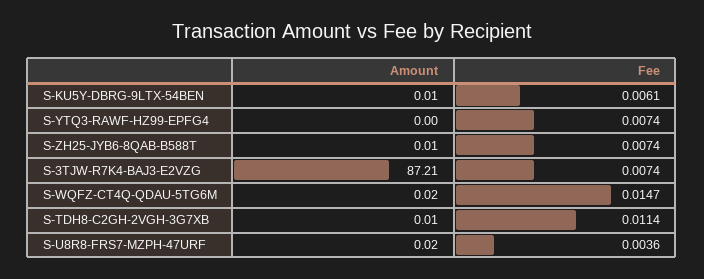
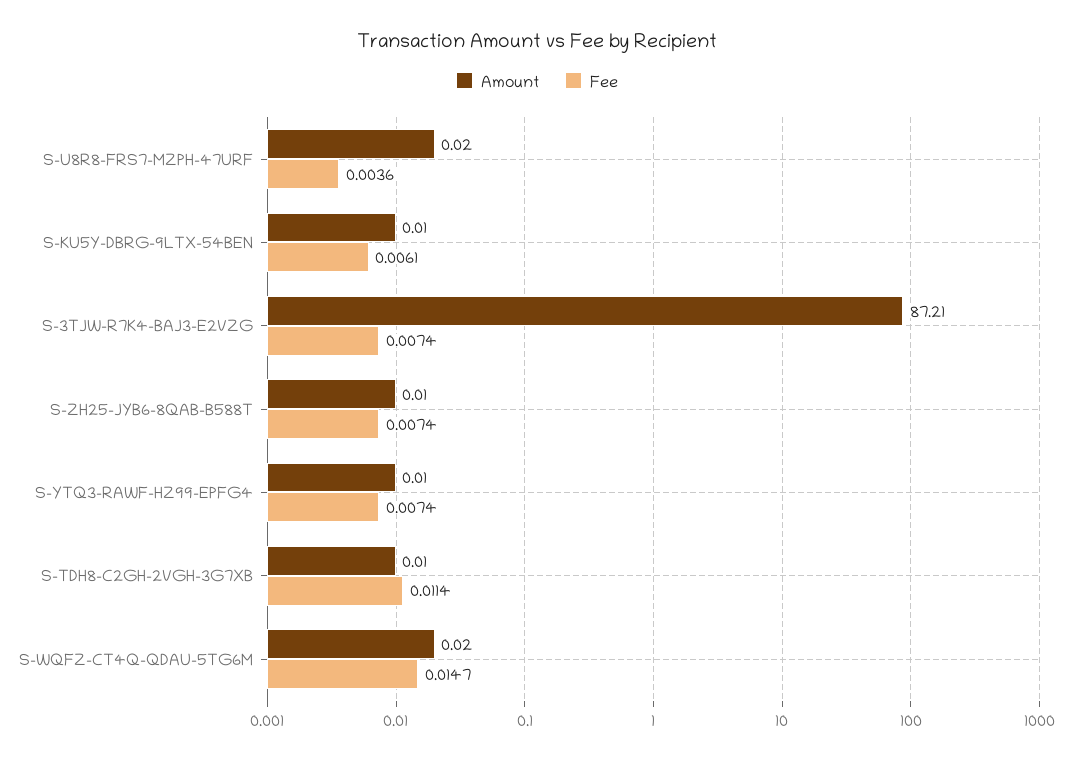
  {
    "Amount": {
      "S-KU5Y-DBRG-9LTX-54BEN": 0.01,
-     "S-YTQ3-RAWF-HZ99-EPFG4": 0,
+     "S-YTQ3-RAWF-HZ99-EPFG4": 0.01,
      "S-ZH25-JYB6-8QAB-B588T": 0.01,
      "S-3TJW-R7K4-BAJ3-E2VZG": 87.21,
      "S-WQFZ-CT4Q-QDAU-5TG6M": 0.02,
      "S-TDH8-C2GH-2VGH-3G7XB": 0.01,
      "S-U8R8-FRS7-MZPH-47URF": 0.02
    },
    "Fee": {
      "S-KU5Y-DBRG-9LTX-54BEN": 0.0061,
      "S-YTQ3-RAWF-HZ99-EPFG4": 0.0074,
      "S-ZH25-JYB6-8QAB-B588T": 0.0074,
      "S-3TJW-R7K4-BAJ3-E2VZG": 0.0074,
      "S-WQFZ-CT4Q-QDAU-5TG6M": 0.0147,
      "S-TDH8-C2GH-2VGH-3G7XB": 0.0114,
      "S-U8R8-FRS7-MZPH-47URF": 0.0036
    }
  }

